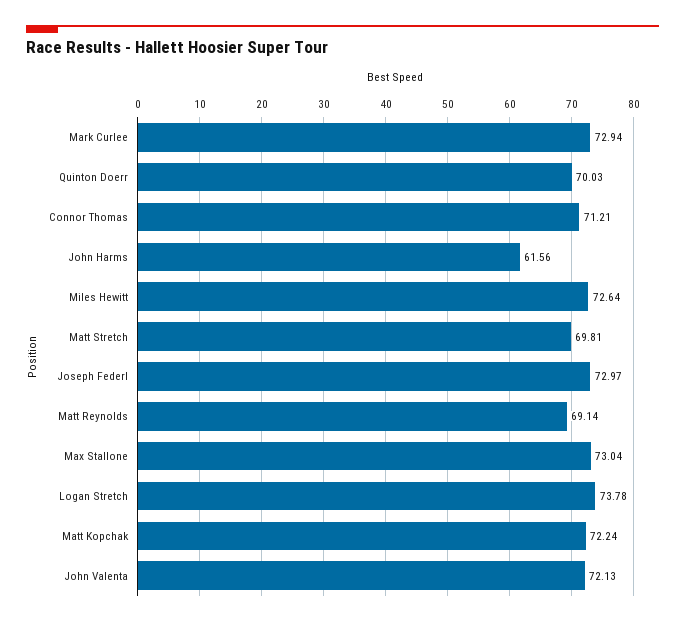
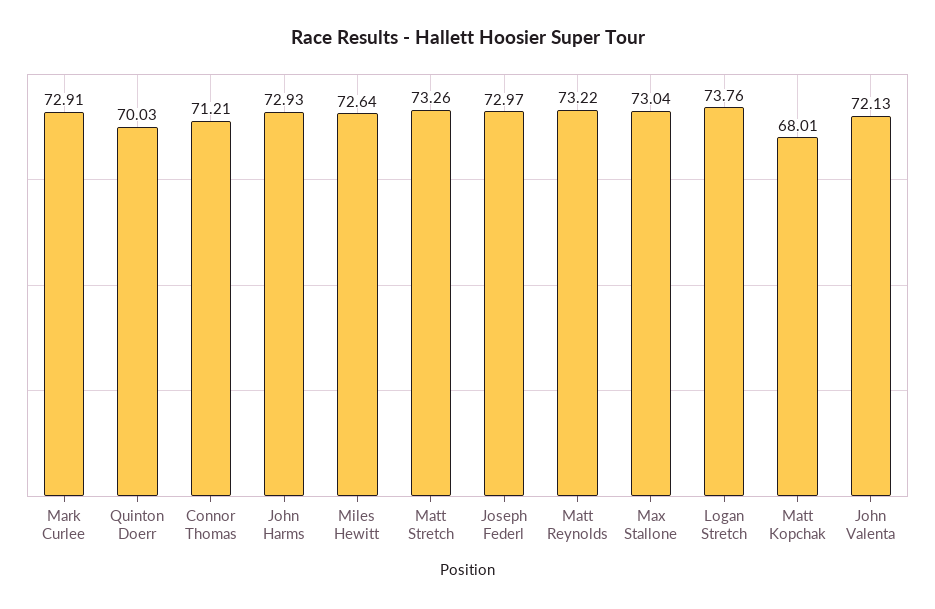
  {
-   "Mark Curlee": 72.94,
+   "Mark Curlee": 72.91,
    "Quinton Doerr": 70.03,
    "Connor Thomas": 71.21,
-   "John Harms": 61.56,
+   "John Harms": 72.93,
    "Miles Hewitt": 72.64,
-   "Matt Stretch": 69.81,
+   "Matt Stretch": 73.26,
    "Joseph Federl": 72.97,
-   "Matt Reynolds": 69.14,
+   "Matt Reynolds": 73.22,
    "Max Stallone": 73.04,
-   "Logan Stretch": 73.78,
+   "Logan Stretch": 73.76,
-   "Matt Kopchak": 72.24,
+   "Matt Kopchak": 68.01,
    "John Valenta": 72.13
  }

